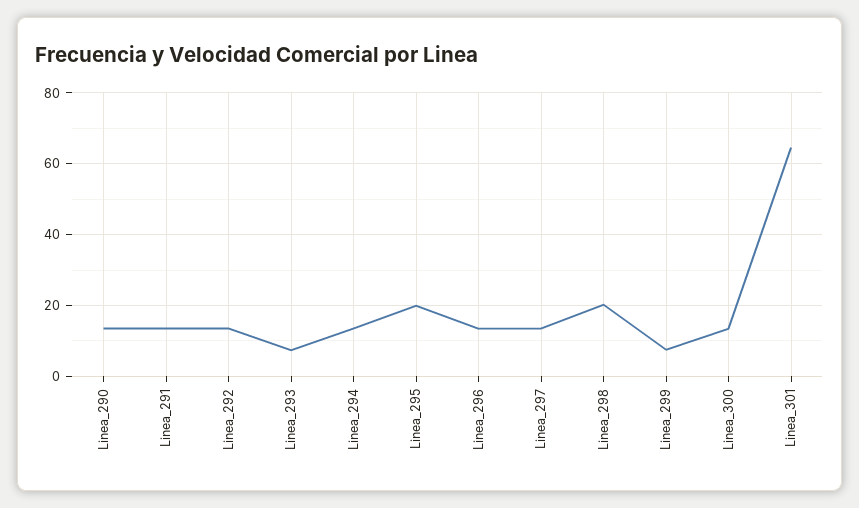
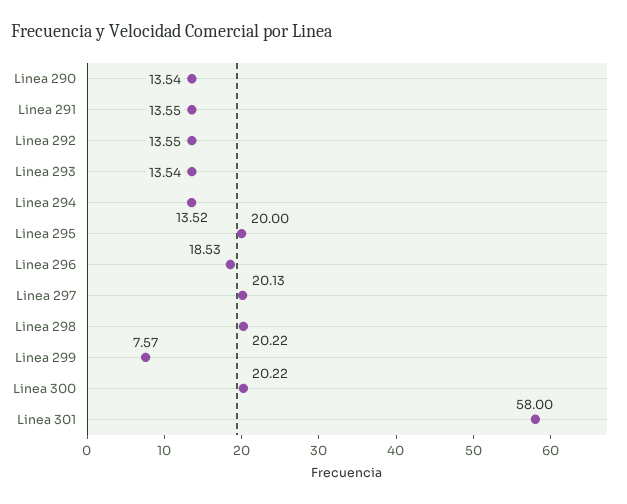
  {
    "Linea_290": 13.54,
    "Linea_291": 13.55,
    "Linea_292": 13.55,
-   "Linea_293": 8,
+   "Linea_293": 13.54,
    "Linea_294": 13.52,
    "Linea_295": 20,
-   "Linea_296": 14,
+   "Linea_296": 18.53,
-   "Linea_297": 14,
+   "Linea_297": 20.13,
    "Linea_298": 20.22,
    "Linea_299": 7.57,
-   "Linea_300": 14,
+   "Linea_300": 20.22,
-   "Linea_301": 64
+   "Linea_301": 58
  }

